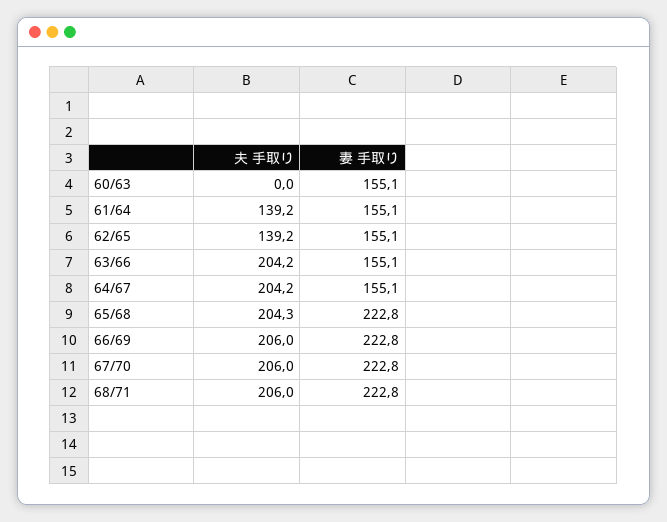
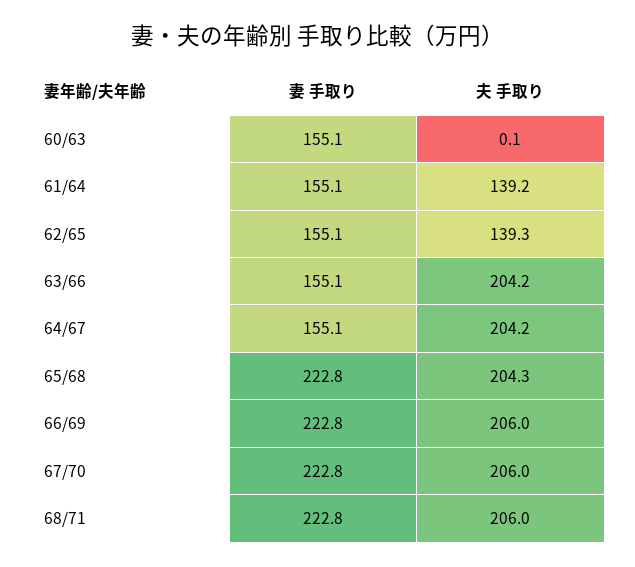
  {
    "夫 手取り": {
-     "60/63": 0,
+     "60/63": 0.1,
      "61/64": 139.2,
-     "62/65": 139.2,
+     "62/65": 139.3,
      "63/66": 204.2,
      "64/67": 204.2,
      "65/68": 204.3,
      "66/69": 206,
      "67/70": 206,
      "68/71": 206
    },
    "妻 手取り": {
      "60/63": 155.1,
      "61/64": 155.1,
      "62/65": 155.1,
      "63/66": 155.1,
      "64/67": 155.1,
      "65/68": 222.8,
      "66/69": 222.8,
      "67/70": 222.8,
      "68/71": 222.8
    }
  }

